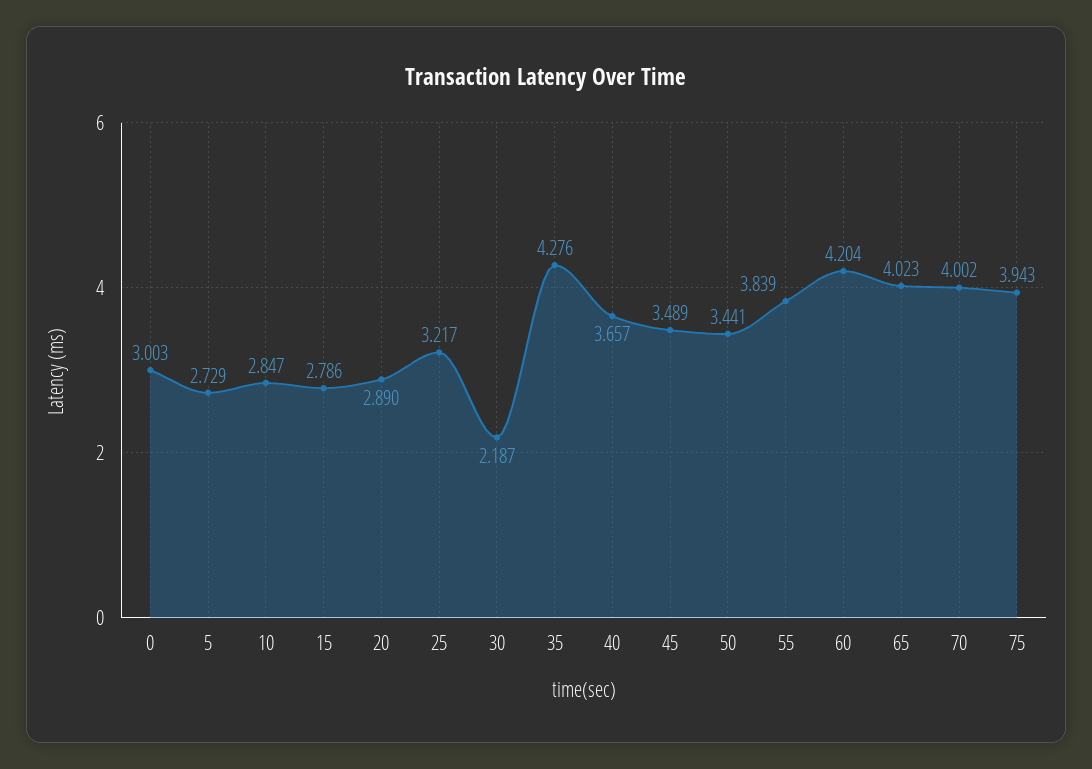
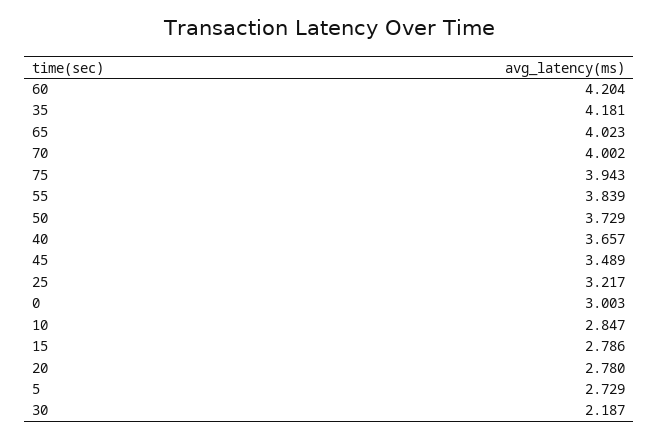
  {
    "0": 3.003,
    "5": 2.729,
    "10": 2.847,
    "15": 2.786,
-   "20": 2.89,
+   "20": 2.78,
    "25": 3.217,
    "30": 2.187,
-   "35": 4.276,
+   "35": 4.181,
    "40": 3.657,
    "45": 3.489,
-   "50": 3.441,
+   "50": 3.729,
    "55": 3.839,
    "60": 4.204,
    "65": 4.023,
    "70": 4.002,
    "75": 3.943
  }

